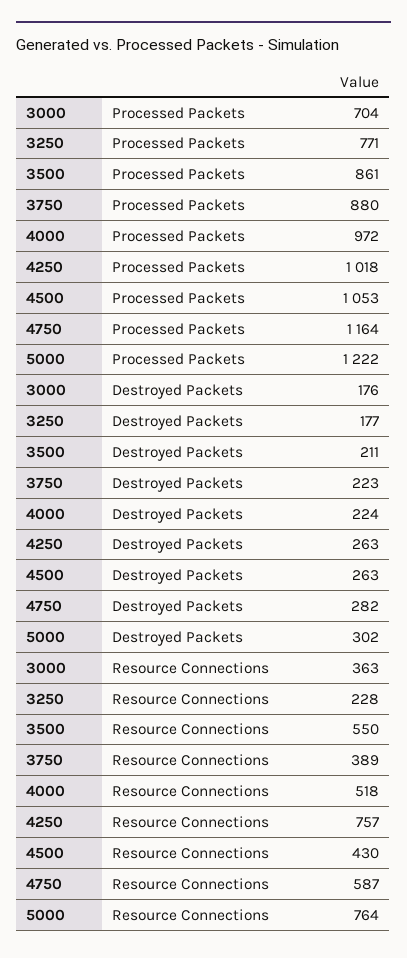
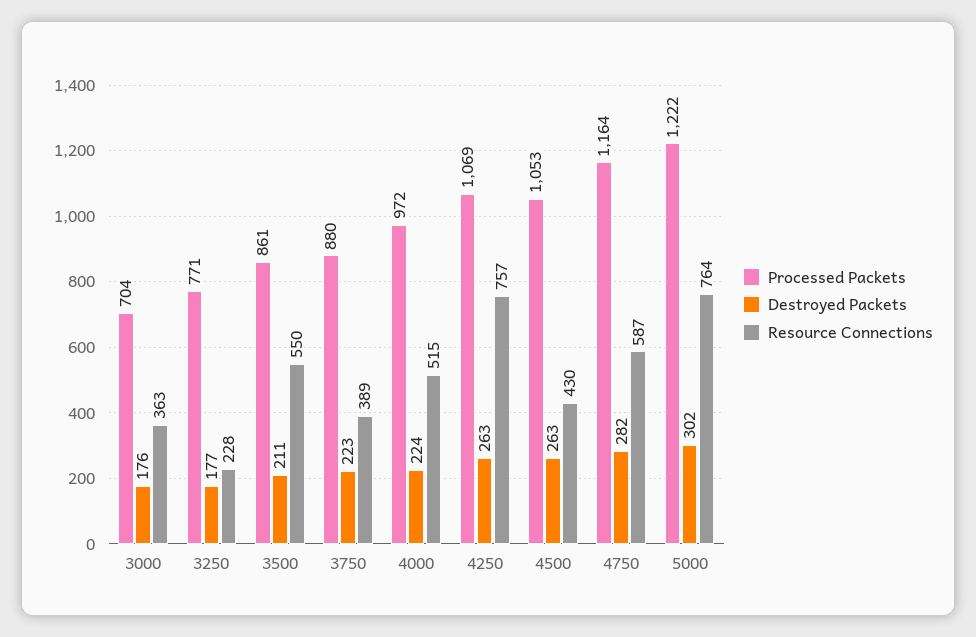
  {
    "Processed Packets": {
      "3000": 704,
      "3250": 771,
      "3500": 861,
      "3750": 880,
      "4000": 972,
-     "4250": 1018,
+     "4250": 1069,
      "4500": 1053,
      "4750": 1164,
      "5000": 1222
    },
    "Destroyed Packets": {
      "3000": 176,
      "3250": 177,
      "3500": 211,
      "3750": 223,
      "4000": 224,
      "4250": 263,
      "4500": 263,
      "4750": 282,
      "5000": 302
    },
    "Resource Connections": {
      "3000": 363,
      "3250": 228,
      "3500": 550,
      "3750": 389,
-     "4000": 518,
+     "4000": 515,
      "4250": 757,
      "4500": 430,
      "4750": 587,
      "5000": 764
    }
  }

